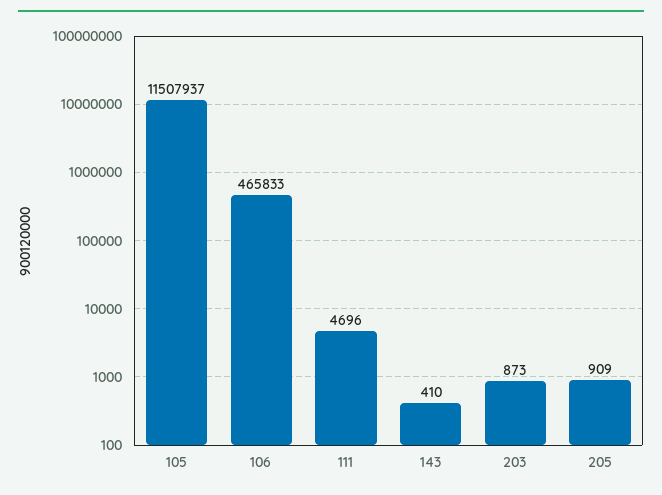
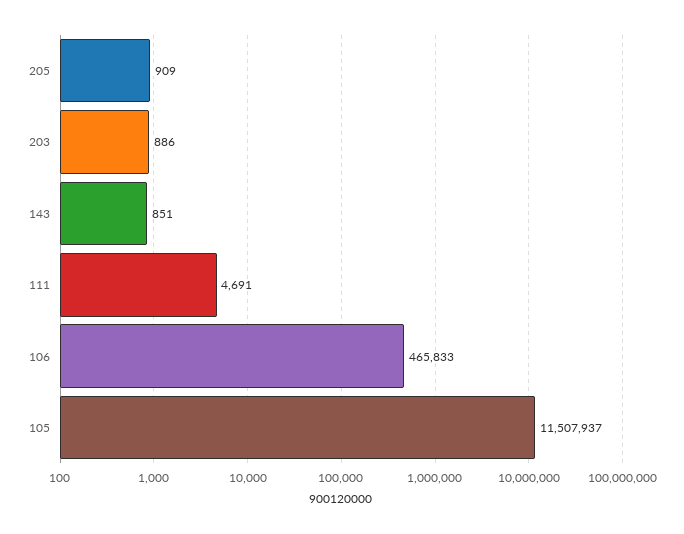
  {
    "105": 11507937,
    "106": 465833,
-   "111": 4696,
+   "111": 4691,
-   "143": 410,
+   "143": 851,
-   "203": 873,
+   "203": 886,
    "205": 909
  }

